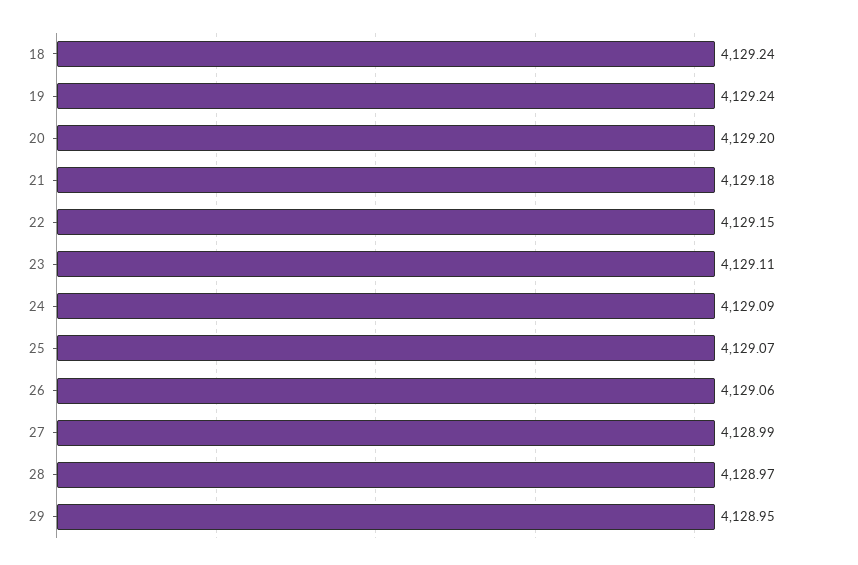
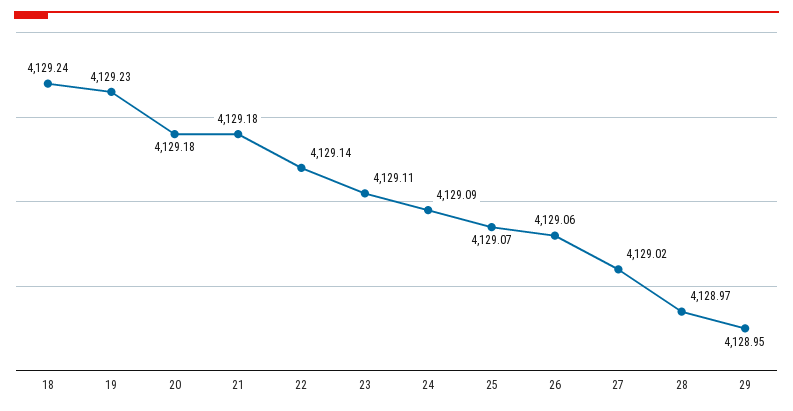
  {
    "18": 4129.24,
-   "19": 4129.24,
+   "19": 4129.23,
-   "20": 4129.2,
+   "20": 4129.18,
    "21": 4129.18,
-   "22": 4129.15,
+   "22": 4129.14,
    "23": 4129.11,
    "24": 4129.09,
    "25": 4129.07,
    "26": 4129.06,
-   "27": 4128.99,
+   "27": 4129.02,
    "28": 4128.97,
    "29": 4128.95
  }

